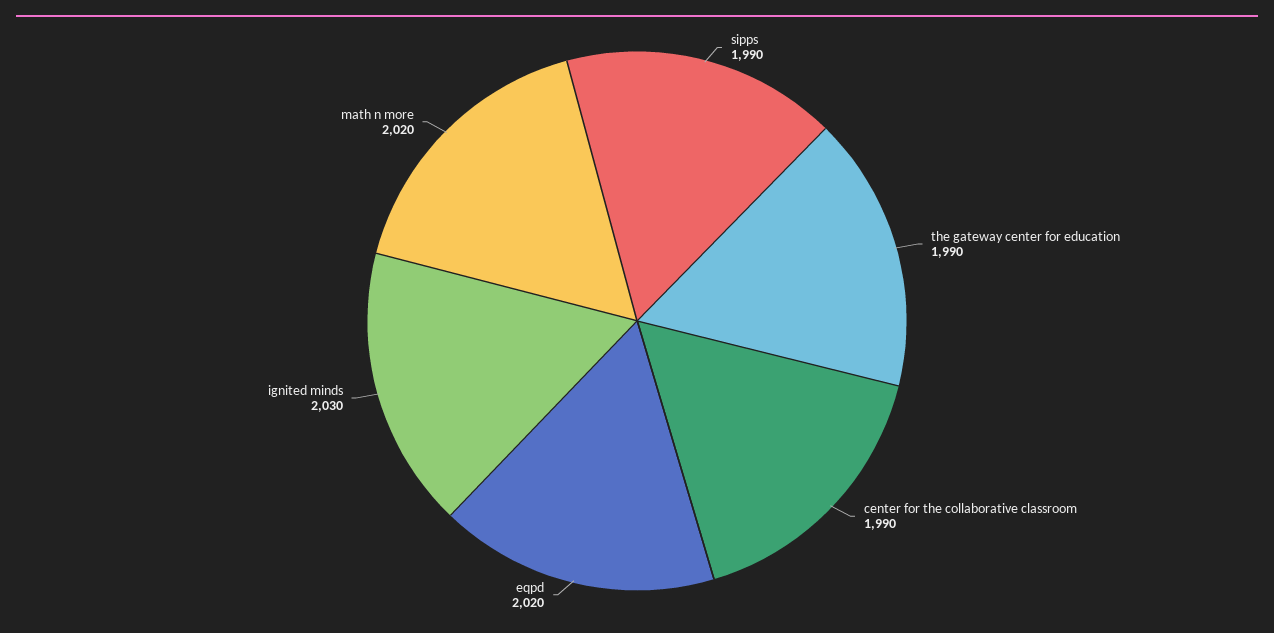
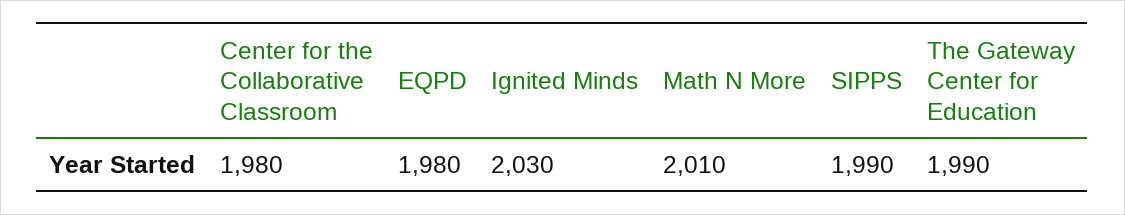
  {
    "sipps": 1990,
    "the gateway center for education": 1990,
-   "center for the collaborative classroom": 1990,
+   "center for the collaborative classroom": 1980,
-   "eqpd": 2020,
+   "eqpd": 1980,
    "ignited minds": 2030,
-   "math n more": 2020
+   "math n more": 2010
  }

